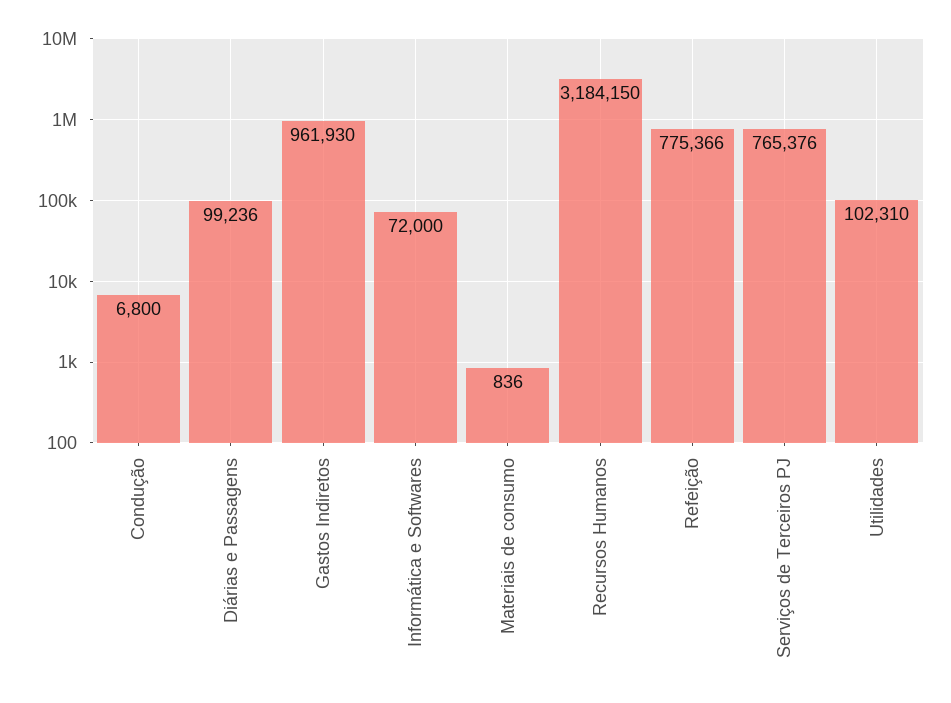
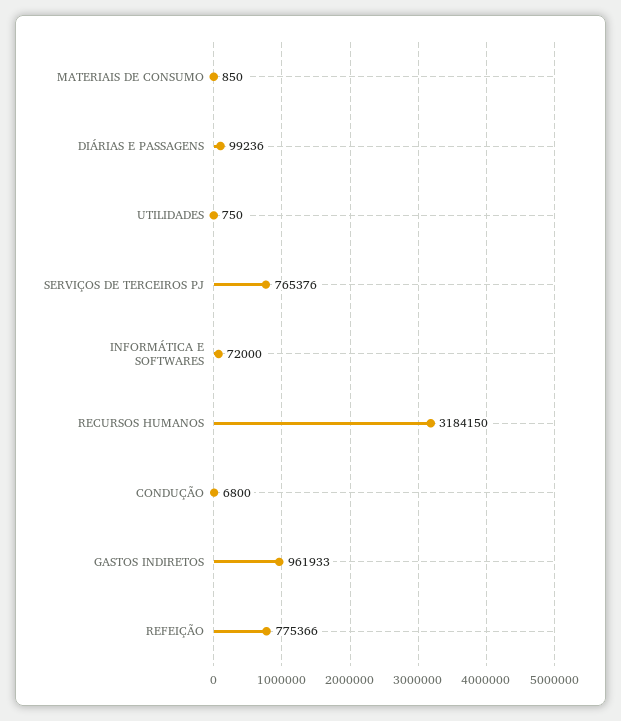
  {
    "Condução": 6800,
    "Diárias e Passagens": 99236,
-   "Gastos Indiretos": 961930,
+   "Gastos Indiretos": 961933,
    "Informática e Softwares": 72000,
-   "Materiais de consumo": 836,
+   "Materiais de consumo": 850,
    "Recursos Humanos": 3184150,
    "Refeição": 775366,
    "Serviços de Terceiros PJ": 765376,
-   "Utilidades": 102310
+   "Utilidades": 750
  }

